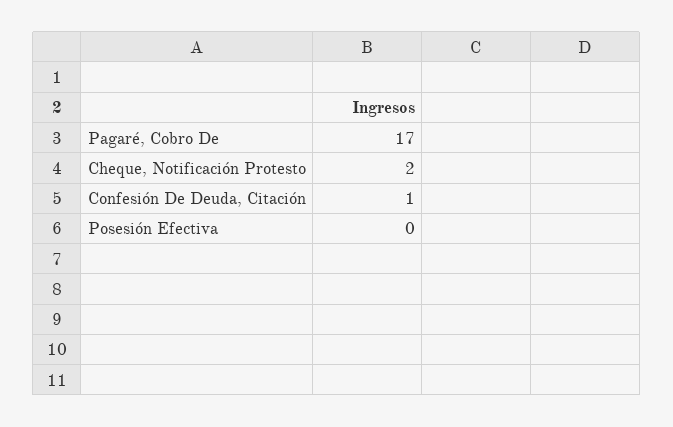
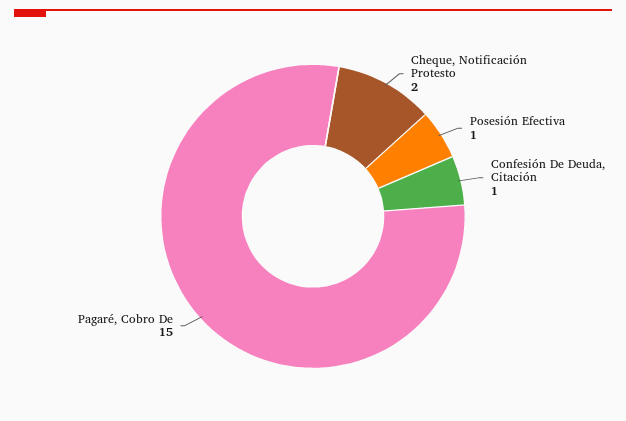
  {
-   "Pagaré, Cobro De": 17,
+   "Pagaré, Cobro De": 15,
    "Cheque, Notificación Protesto": 2,
    "Confesión De Deuda, Citación": 1,
-   "Posesión Efectiva": 0
+   "Posesión Efectiva": 1
  }

